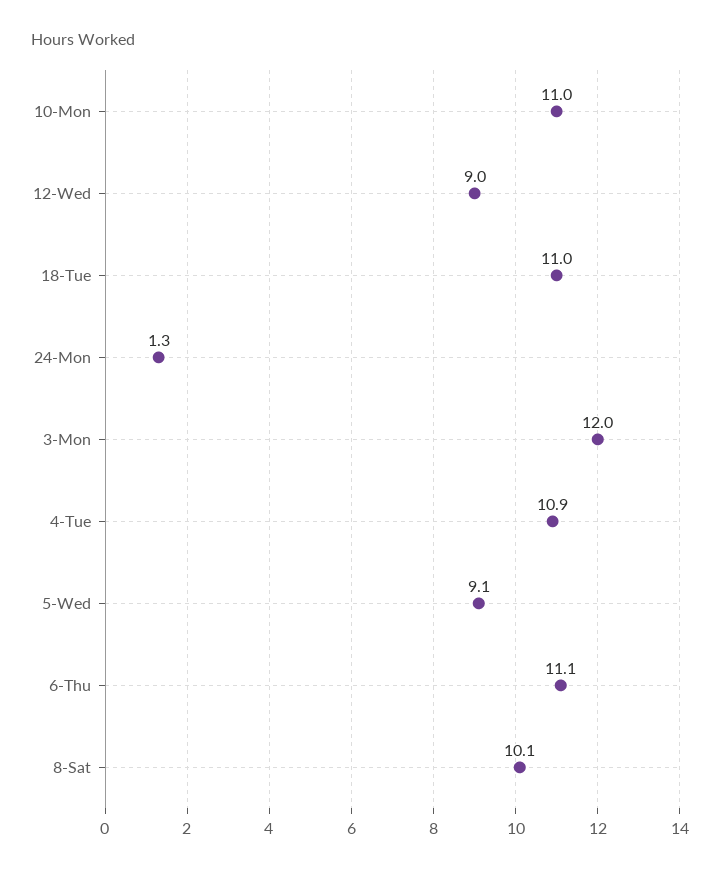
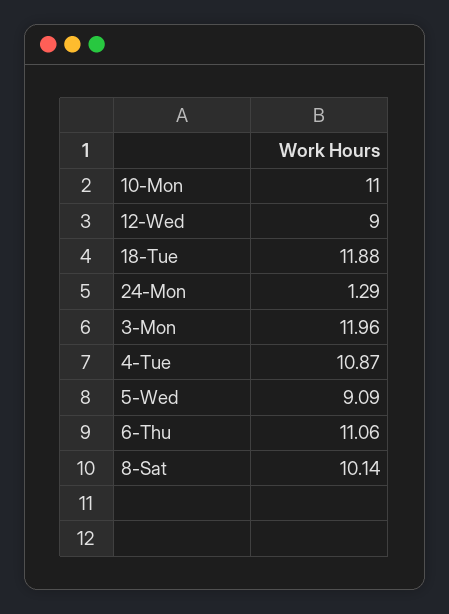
  {
    "10-Mon": 11,
    "12-Wed": 9,
-   "18-Tue": 11,
+   "18-Tue": 11.88,
    "24-Mon": 1.29,
    "3-Mon": 11.96,
    "4-Tue": 10.87,
    "5-Wed": 9.09,
    "6-Thu": 11.06,
    "8-Sat": 10.14
  }

